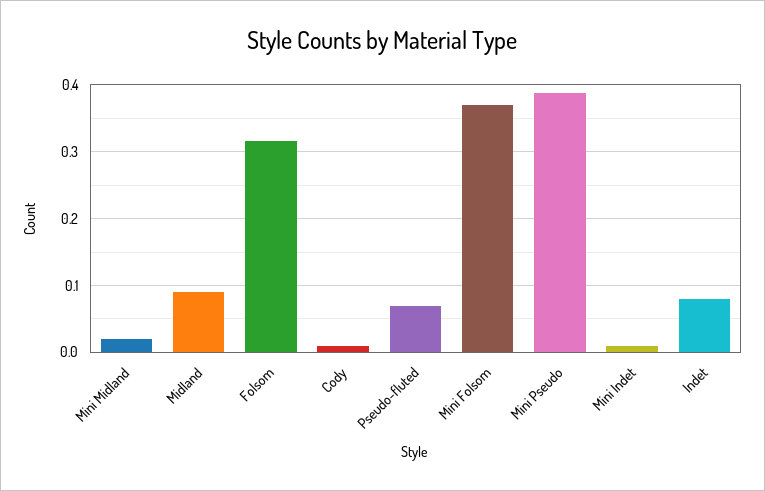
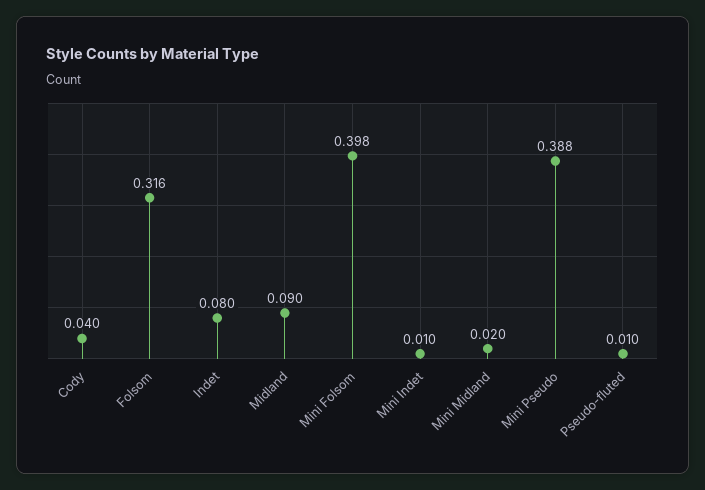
  {
    "Mini Midland": 0.02,
    "Midland": 0.09,
    "Folsom": 0.316,
-   "Cody": 0.01,
+   "Cody": 0.04,
-   "Pseudo-fluted": 0.07,
+   "Pseudo-fluted": 0.01,
-   "Mini Folsom": 0.37,
+   "Mini Folsom": 0.398,
    "Mini Pseudo": 0.388,
    "Mini Indet": 0.01,
    "Indet": 0.08
  }

